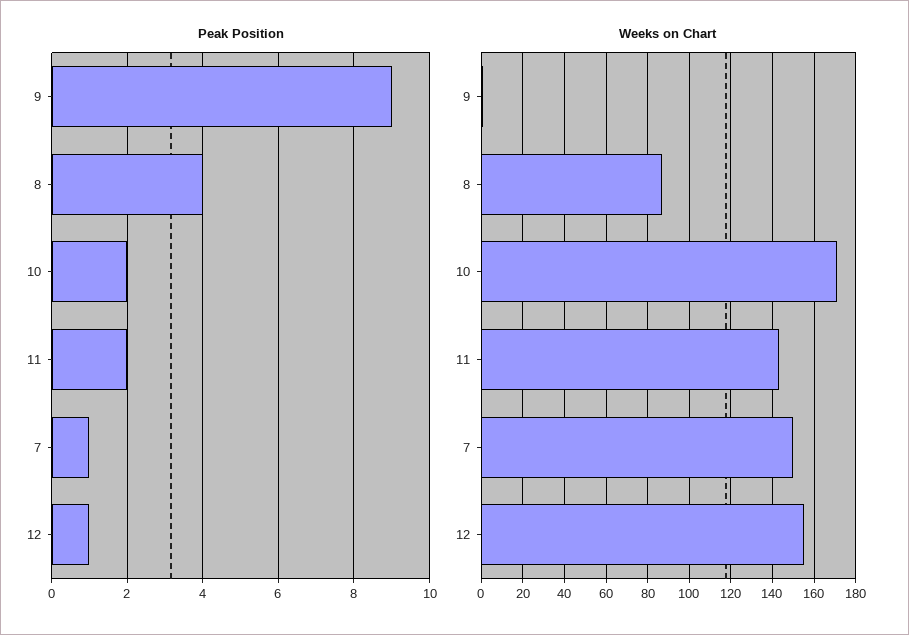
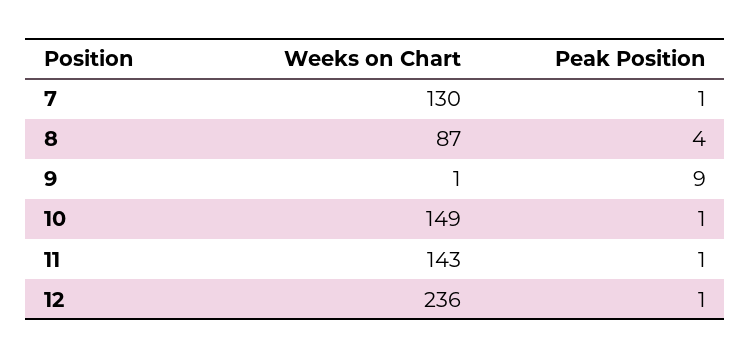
  {
    "Peak Position": {
      "9": 9,
      "8": 4,
-     "10": 2,
+     "10": 1,
-     "11": 2,
+     "11": 1,
      "7": 1,
      "12": 1
    },
    "Weeks on Chart": {
      "9": 1,
      "8": 87,
-     "10": 170,
+     "10": 149,
      "11": 143,
-     "7": 150,
+     "7": 130,
-     "12": 155
+     "12": 236
    }
  }

